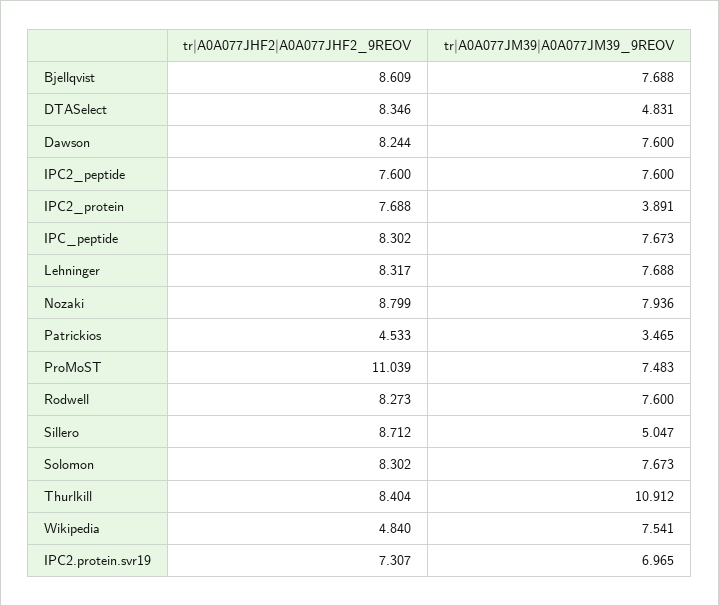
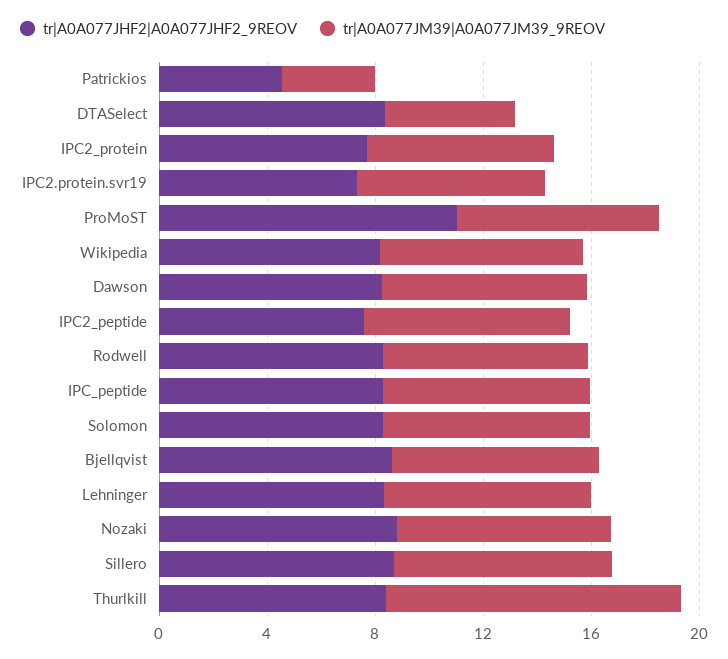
  {
    "tr|A0A077JHF2|A0A077JHF2_9REOV": {
      "Bjellqvist": 8.609,
      "DTASelect": 8.346,
      "Dawson": 8.244,
      "IPC2_peptide": 7.6,
      "IPC2_protein": 7.688,
      "IPC_peptide": 8.302,
      "Lehninger": 8.317,
      "Nozaki": 8.799,
      "Patrickios": 4.533,
      "ProMoST": 11.039,
      "Rodwell": 8.273,
      "Sillero": 8.712,
      "Solomon": 8.302,
      "Thurlkill": 8.404,
-     "Wikipedia": 4.84,
+     "Wikipedia": 8,
      "IPC2.protein.svr19": 7.307
    },
    "tr|A0A077JM39|A0A077JM39_9REOV": {
      "Bjellqvist": 7.688,
      "DTASelect": 4.831,
      "Dawson": 7.6,
      "IPC2_peptide": 7.6,
-     "IPC2_protein": 3.891,
+     "IPC2_protein": 7,
      "IPC_peptide": 7.673,
      "Lehninger": 7.688,
      "Nozaki": 7.936,
      "Patrickios": 3.465,
      "ProMoST": 7.483,
      "Rodwell": 7.6,
-     "Sillero": 5.047,
+     "Sillero": 8,
      "Solomon": 7.673,
      "Thurlkill": 10.912,
      "Wikipedia": 7.541,
      "IPC2.protein.svr19": 6.965
    }
  }

